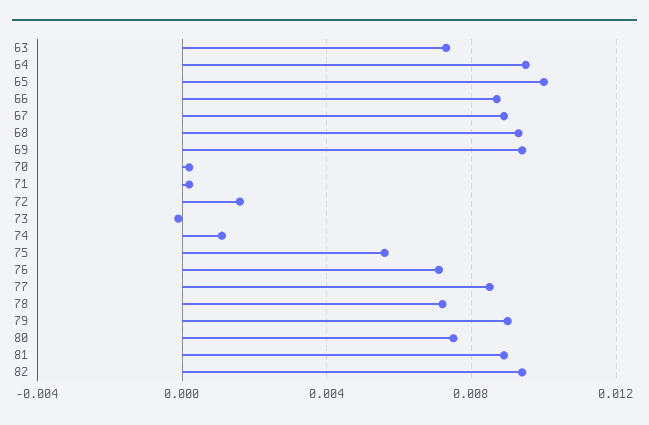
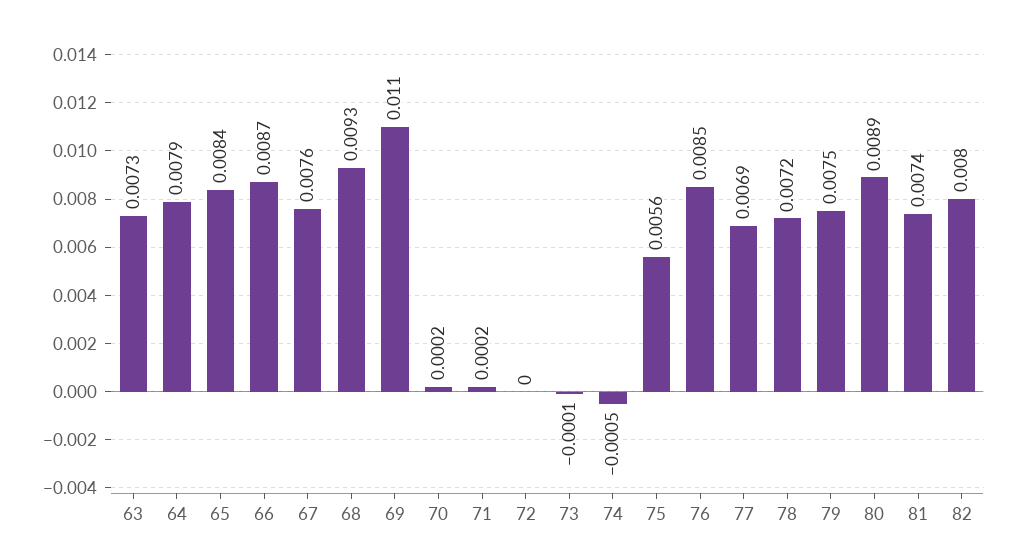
  {
    "63": 0.0073,
-   "64": 0.0095,
+   "64": 0.0079,
-   "65": 0.01,
+   "65": 0.0084,
    "66": 0.0087,
-   "67": 0.009,
+   "67": 0.0076,
    "68": 0.0093,
-   "69": 0.0095,
+   "69": 0.011,
    "70": 0.0002,
    "71": 0.0002,
-   "72": 0.0015,
+   "72": 0,
    "73": -0.0001,
-   "74": 0.001,
+   "74": -0.0005,
    "75": 0.0056,
-   "76": 0.007,
+   "76": 0.0085,
-   "77": 0.0085,
+   "77": 0.0069,
    "78": 0.0072,
-   "79": 0.009,
+   "79": 0.0075,
-   "80": 0.0075,
+   "80": 0.0089,
-   "81": 0.009,
+   "81": 0.0074,
-   "82": 0.0095
+   "82": 0.008
  }

